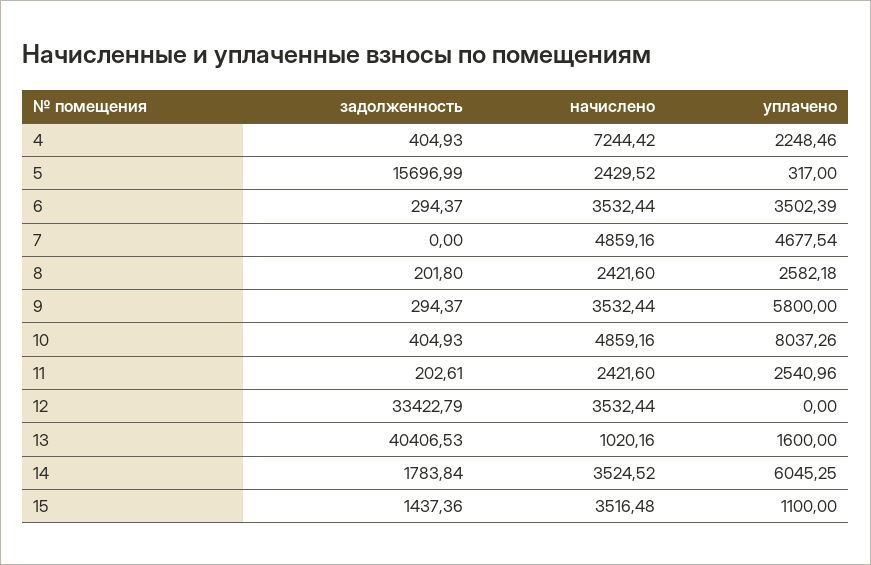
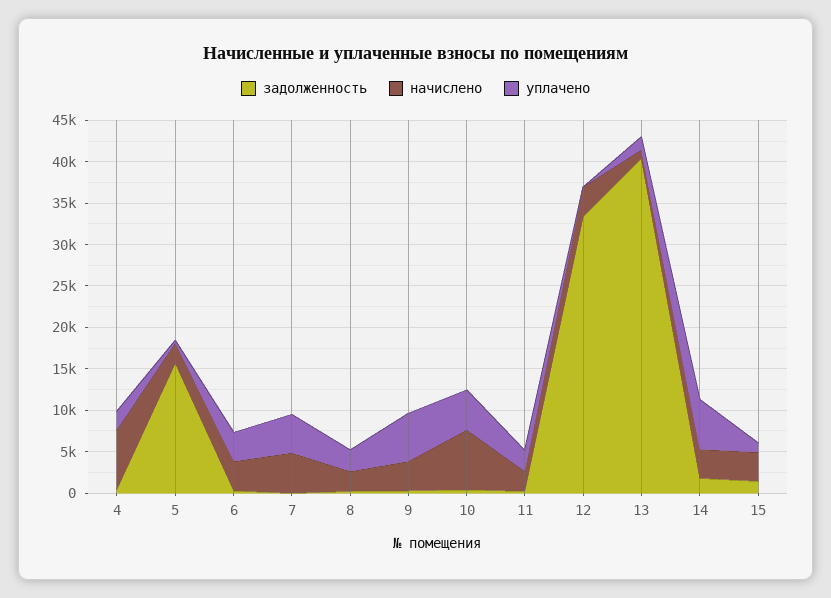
  {
    "задолженность": {
      "4": 404.93,
      "5": 15696.99,
      "6": 294.37,
      "7": 0,
      "8": 201.8,
      "9": 294.37,
      "10": 404.93,
      "11": 202.61,
      "12": 33422.79,
      "13": 40406.53,
      "14": 1783.84,
      "15": 1437.36
    },
    "начислено": {
      "4": 7244.42,
      "5": 2429.52,
      "6": 3532.44,
      "7": 4859.16,
      "8": 2421.6,
      "9": 3532.44,
-     "10": 4859.16,
+     "10": 7000,
      "11": 2421.6,
      "12": 3532.44,
      "13": 1020.16,
      "14": 3524.52,
      "15": 3516.48
    },
    "уплачено": {
      "4": 2248.46,
      "5": 317,
      "6": 3502.39,
      "7": 4677.54,
      "8": 2582.18,
      "9": 5800,
-     "10": 8037.26,
+     "10": 5000,
      "11": 2540.96,
      "12": 0,
      "13": 1600,
      "14": 6045.25,
      "15": 1100
    }
  }

